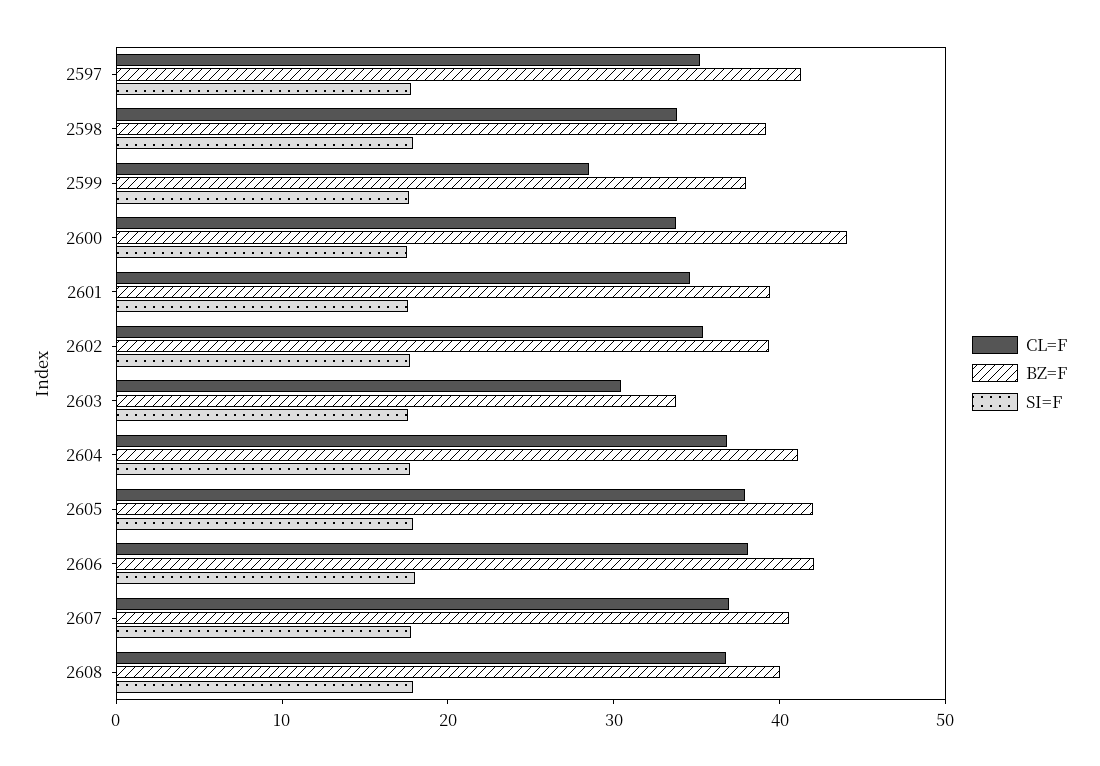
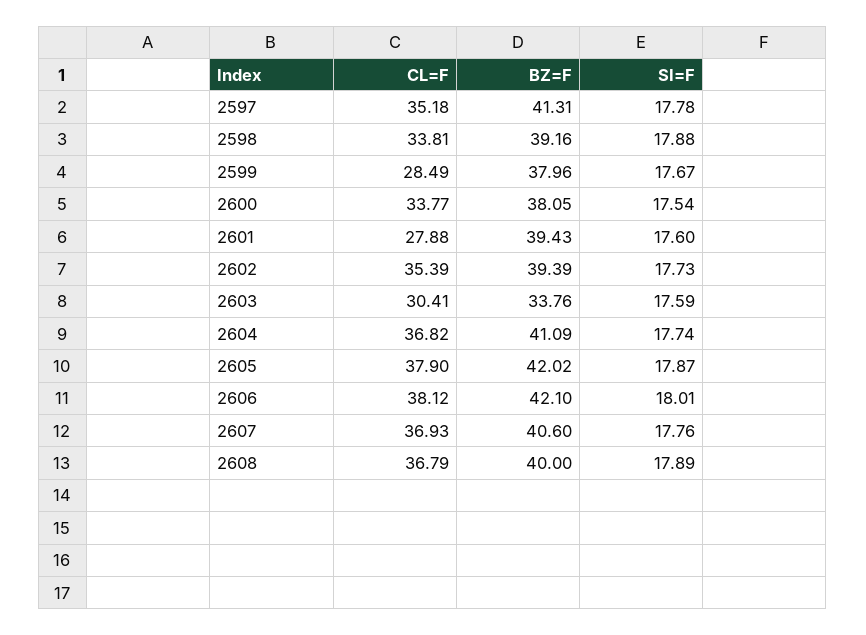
  {
    "CL=F": {
      "2597": 35.18,
      "2598": 33.81,
      "2599": 28.49,
      "2600": 33.77,
-     "2601": 34,
+     "2601": 27.88,
      "2602": 35.39,
      "2603": 30.41,
      "2604": 36.82,
      "2605": 37.9,
      "2606": 38.12,
      "2607": 36.93,
      "2608": 36.79
    },
    "BZ=F": {
      "2597": 41.31,
      "2598": 39.16,
      "2599": 37.96,
-     "2600": 44,
+     "2600": 38.05,
      "2601": 39.43,
      "2602": 39.39,
      "2603": 33.76,
      "2604": 41.09,
      "2605": 42.02,
      "2606": 42.1,
      "2607": 40.6,
      "2608": 40
    },
    "SI=F": {
      "2597": 17.78,
      "2598": 17.88,
      "2599": 17.67,
      "2600": 17.54,
      "2601": 17.6,
      "2602": 17.73,
      "2603": 17.59,
      "2604": 17.74,
      "2605": 17.87,
      "2606": 18.01,
      "2607": 17.76,
      "2608": 17.89
    }
  }

